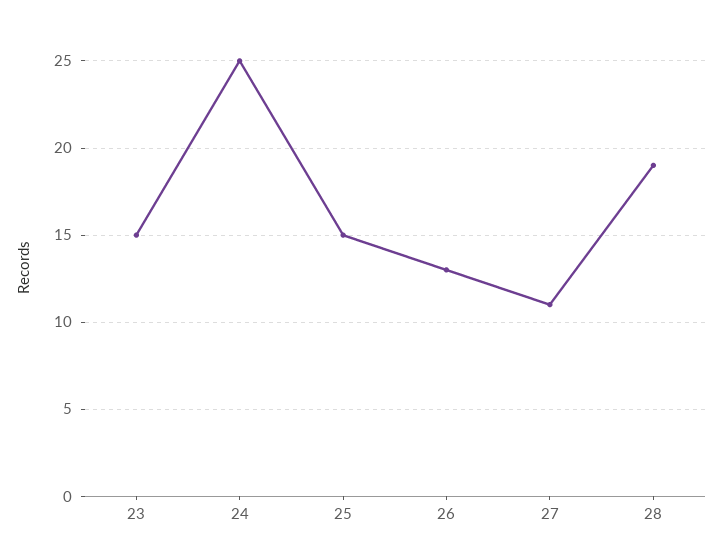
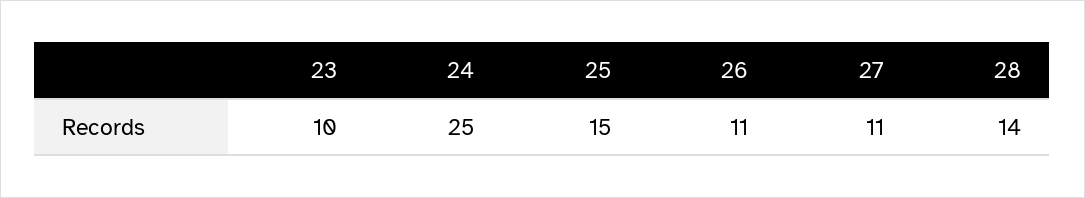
  {
-   "23": 15,
+   "23": 10,
    "24": 25,
    "25": 15,
-   "26": 13,
+   "26": 11,
    "27": 11,
-   "28": 19
+   "28": 14
  }

